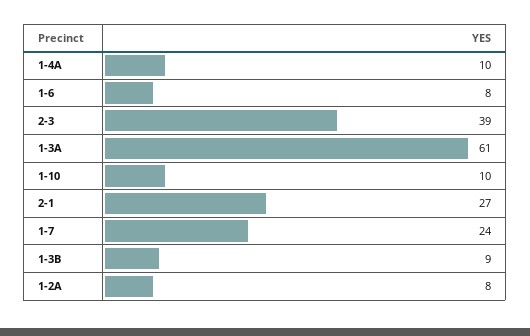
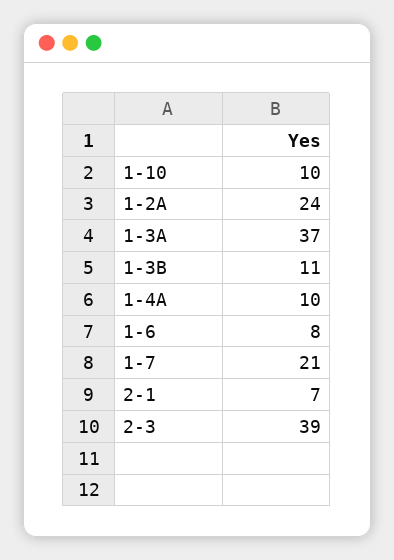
  {
    "1-4A": 10,
    "1-6": 8,
    "2-3": 39,
-   "1-3A": 61,
+   "1-3A": 37,
    "1-10": 10,
-   "2-1": 27,
+   "2-1": 7,
-   "1-7": 24,
+   "1-7": 21,
-   "1-3B": 9,
+   "1-3B": 11,
-   "1-2A": 8
+   "1-2A": 24
  }

